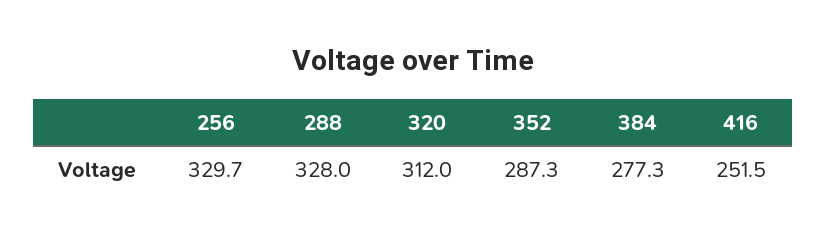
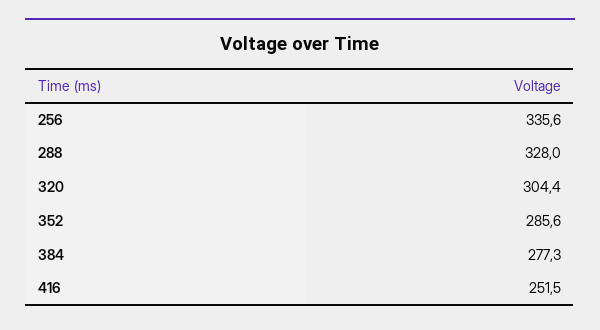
  {
-   "256": 329.7,
+   "256": 335.6,
    "288": 328,
-   "320": 312,
+   "320": 304.4,
-   "352": 287.3,
+   "352": 285.6,
    "384": 277.3,
    "416": 251.5
  }

